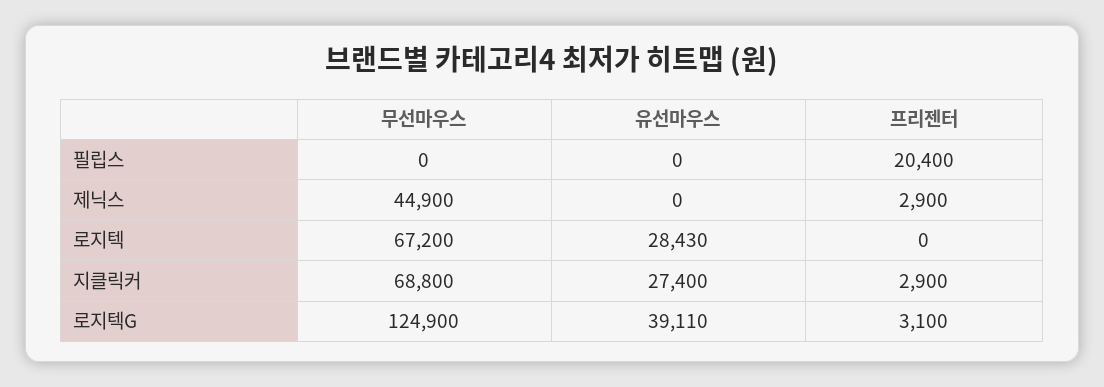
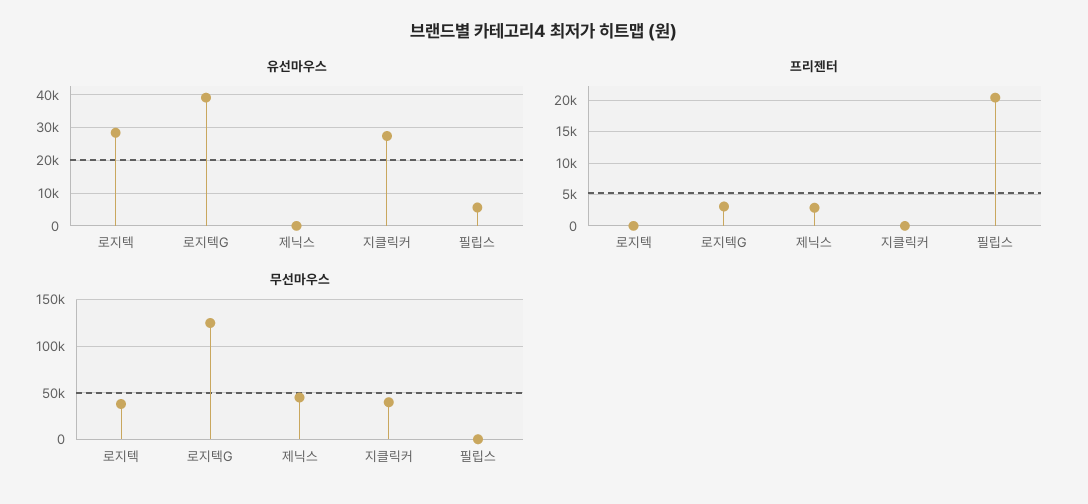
  {
    "무선마우스": {
      "필립스": 0,
      "제닉스": 44900,
-     "로지텍": 67200,
+     "로지텍": 40000,
-     "지클릭커": 68800,
+     "지클릭커": 40000,
      "로지텍G": 124900
    },
    "유선마우스": {
-     "필립스": 0,
+     "필립스": 6000,
      "제닉스": 0,
      "로지텍": 28430,
      "지클릭커": 27400,
      "로지텍G": 39110
    },
    "프리젠터": {
      "필립스": 20400,
      "제닉스": 2900,
      "로지텍": 0,
-     "지클릭커": 2900,
+     "지클릭커": 0,
      "로지텍G": 3100
    }
  }

